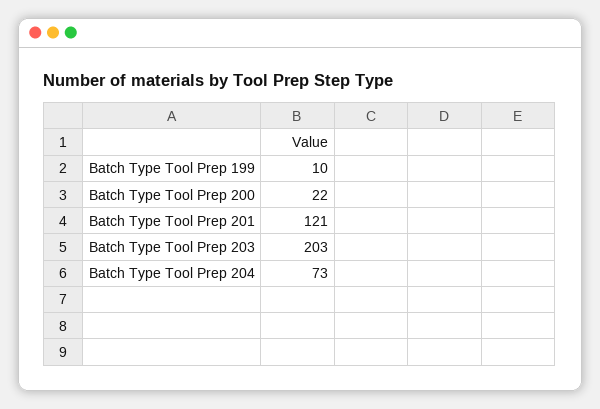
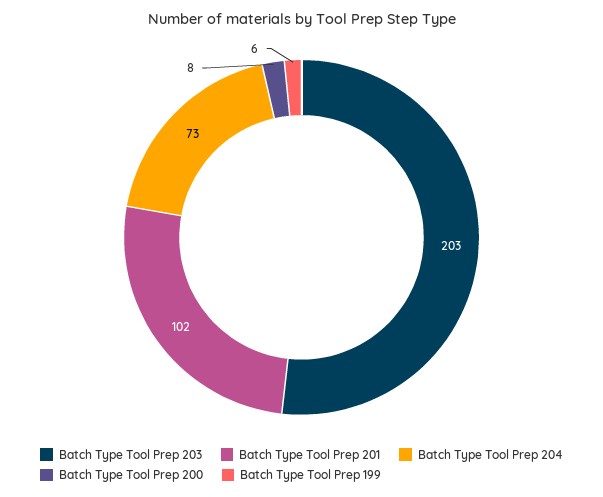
  {
-   "Batch Type Tool Prep 199": 10,
+   "Batch Type Tool Prep 199": 6,
-   "Batch Type Tool Prep 200": 22,
+   "Batch Type Tool Prep 200": 8,
-   "Batch Type Tool Prep 201": 121,
+   "Batch Type Tool Prep 201": 102,
    "Batch Type Tool Prep 203": 203,
    "Batch Type Tool Prep 204": 73
  }

